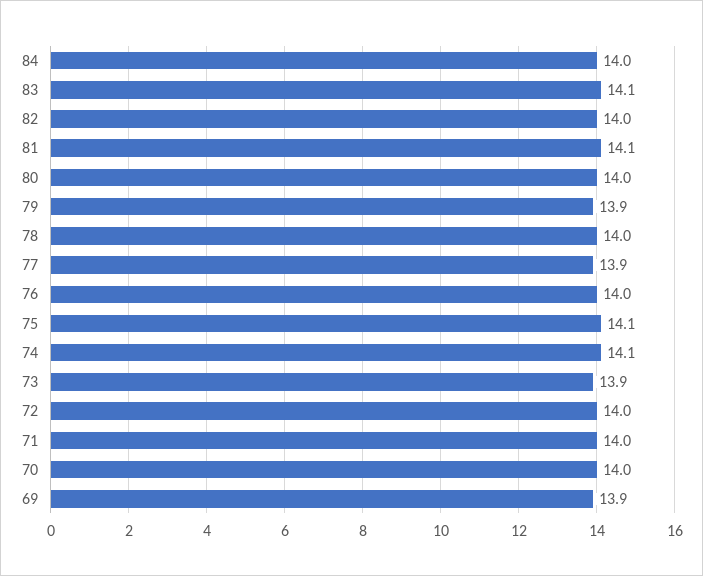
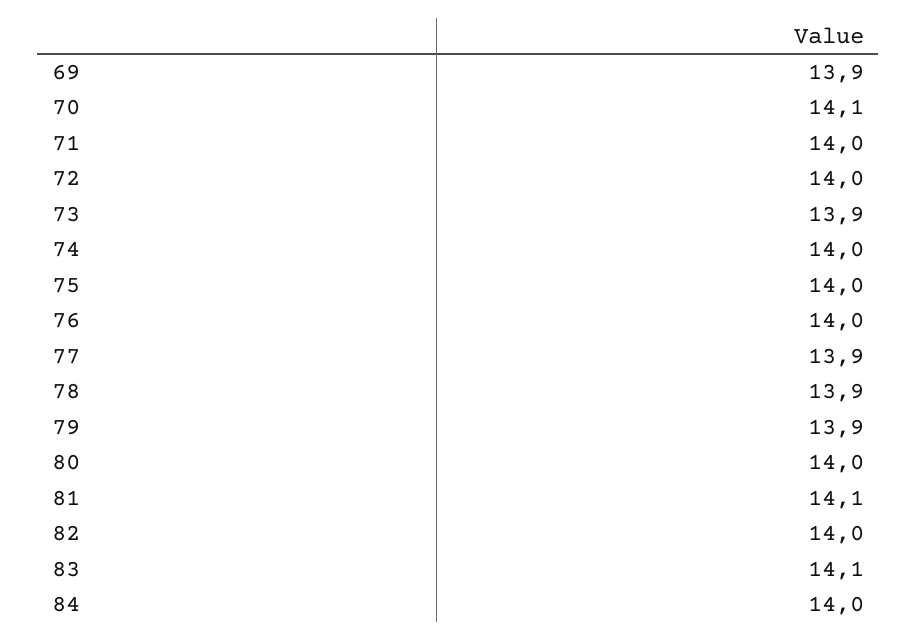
  {
    "84": 14,
    "83": 14.1,
    "82": 14,
    "81": 14.1,
    "80": 14,
    "79": 13.9,
-   "78": 14,
+   "78": 13.9,
    "77": 13.9,
    "76": 14,
-   "75": 14.1,
+   "75": 14,
-   "74": 14.1,
+   "74": 14,
    "73": 13.9,
    "72": 14,
    "71": 14,
-   "70": 14,
+   "70": 14.1,
    "69": 13.9
  }

